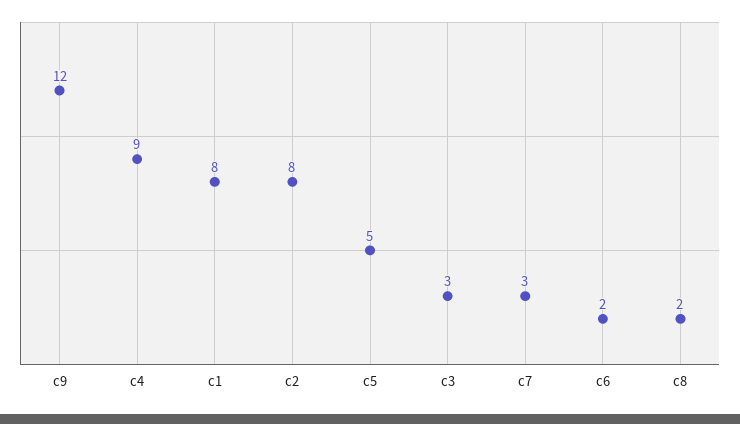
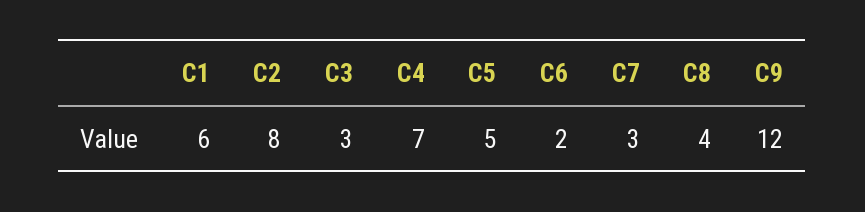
  {
    "c9": 12,
-   "c4": 9,
+   "c4": 7,
-   "c1": 8,
+   "c1": 6,
    "c2": 8,
    "c5": 5,
    "c3": 3,
    "c7": 3,
    "c6": 2,
-   "c8": 2
+   "c8": 4
  }

